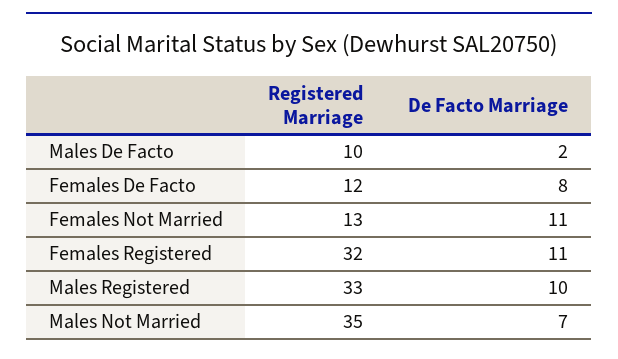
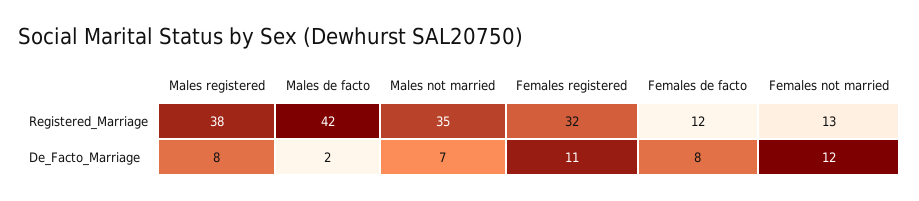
  {
    "Registered Marriage": {
-     "Males De Facto": 10,
+     "Males De Facto": 42,
      "Females De Facto": 12,
      "Females Not Married": 13,
      "Females Registered": 32,
-     "Males Registered": 33,
+     "Males Registered": 38,
      "Males Not Married": 35
    },
    "De Facto Marriage": {
      "Males De Facto": 2,
      "Females De Facto": 8,
-     "Females Not Married": 11,
+     "Females Not Married": 12,
      "Females Registered": 11,
-     "Males Registered": 10,
+     "Males Registered": 8,
      "Males Not Married": 7
    }
  }

